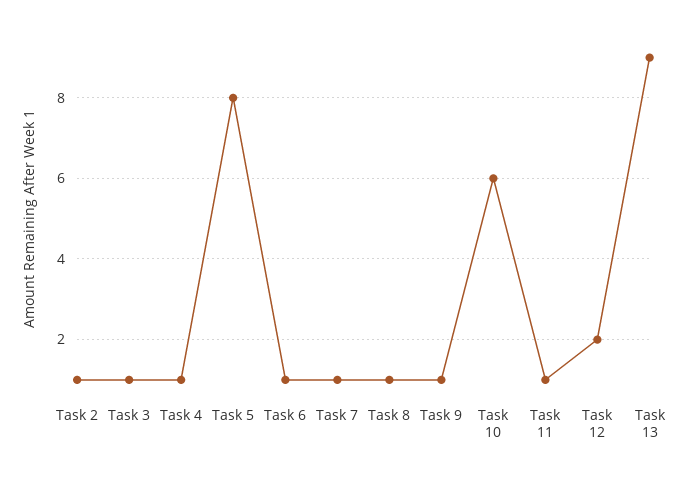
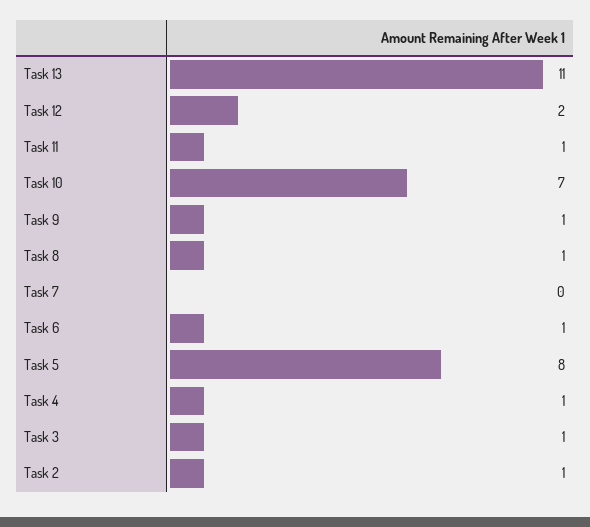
  {
    "Task 2": 1,
    "Task 3": 1,
    "Task 4": 1,
    "Task 5": 8,
    "Task 6": 1,
-   "Task 7": 1,
+   "Task 7": 0,
    "Task 8": 1,
    "Task 9": 1,
-   "Task 10": 6,
+   "Task 10": 7,
    "Task 11": 1,
    "Task 12": 2,
-   "Task 13": 9
+   "Task 13": 11
  }

